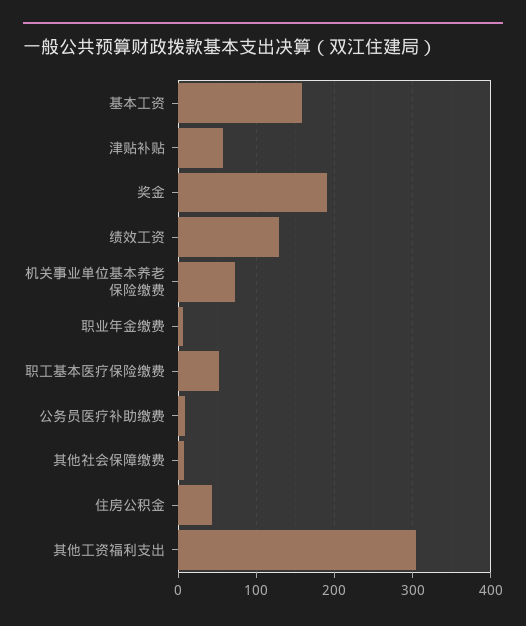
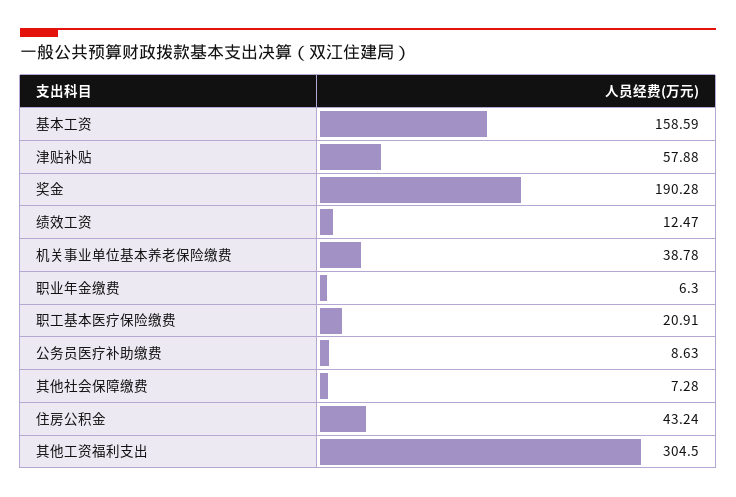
  {
    "基本工资": 158.59,
    "津贴补贴": 57.88,
    "奖金": 190.28,
-   "绩效工资": 130,
+   "绩效工资": 12.47,
-   "机关事业单位基本养老保险缴费": 70,
+   "机关事业单位基本养老保险缴费": 38.78,
    "职业年金缴费": 6.3,
-   "职工基本医疗保险缴费": 50,
+   "职工基本医疗保险缴费": 20.91,
    "公务员医疗补助缴费": 8.63,
    "其他社会保障缴费": 7.28,
    "住房公积金": 43.24,
    "其他工资福利支出": 304.5
  }

